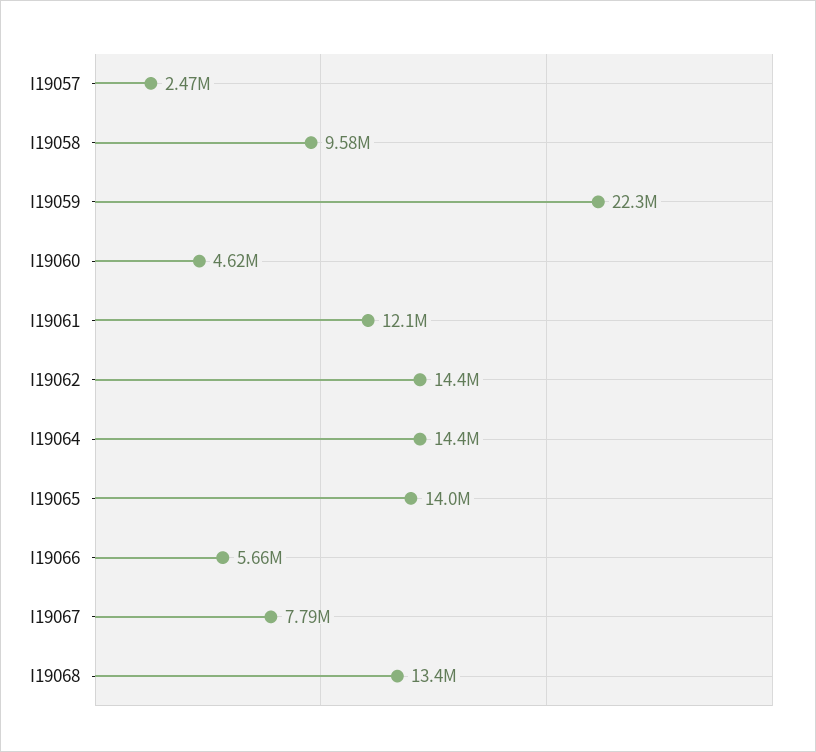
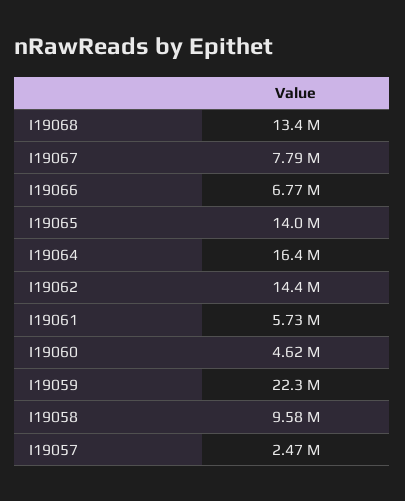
  {
    "I19057": 2470000,
    "I19058": 9580000,
    "I19059": 22300000,
    "I19060": 4620000,
-   "I19061": 12100000,
+   "I19061": 5730000,
    "I19062": 14400000,
-   "I19064": 14400000,
+   "I19064": 16400000,
    "I19065": 14000000,
-   "I19066": 5660000,
+   "I19066": 6770000,
    "I19067": 7790000,
    "I19068": 13400000
  }

